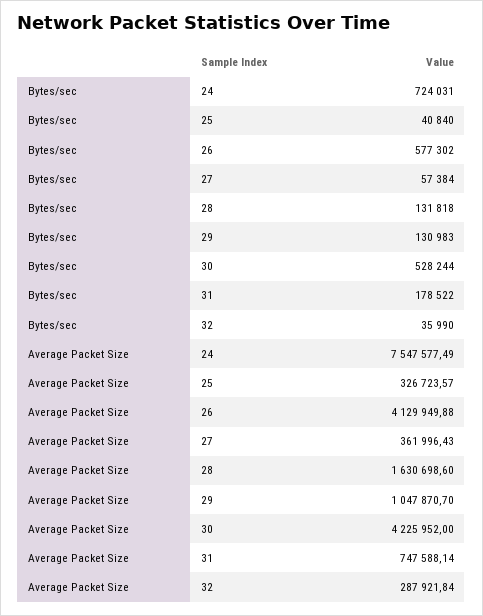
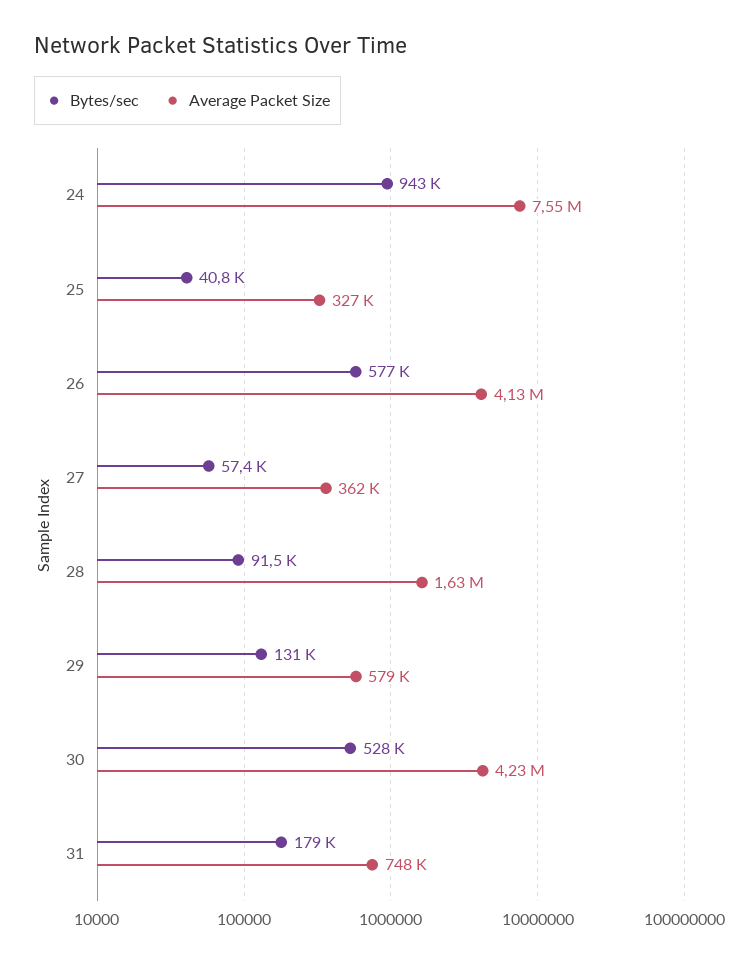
  {
    "Bytes/sec": {
-     "24": 724031,
+     "24": 943000,
      "25": 40840,
      "26": 577302,
      "27": 57384,
-     "28": 131818,
+     "28": 91500,
      "29": 130983,
      "30": 528244,
-     "31": 178522,
+     "31": 178522
-     "32": 35990
    },
    "Average Packet Size": {
      "24": 7547577.49,
      "25": 326723.57,
      "26": 4129949.88,
      "27": 361996.43,
      "28": 1630698.6,
-     "29": 1047870.7,
+     "29": 579000,
      "30": 4225952,
-     "31": 747588.14,
+     "31": 747588.14
-     "32": 287921.84
    }
  }

